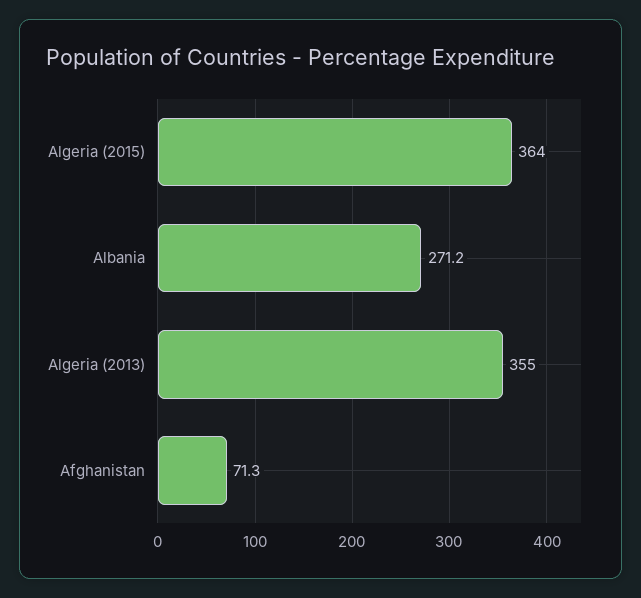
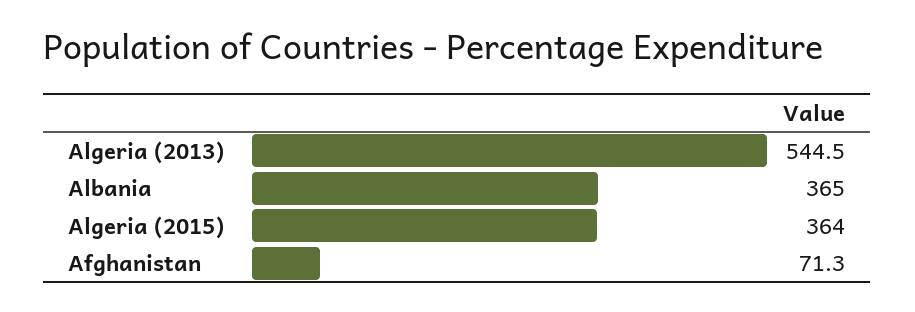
  {
    "Algeria (2015)": 364,
-   "Albania": 271.2,
+   "Albania": 365,
-   "Algeria (2013)": 355,
+   "Algeria (2013)": 544.5,
    "Afghanistan": 71.3
  }

